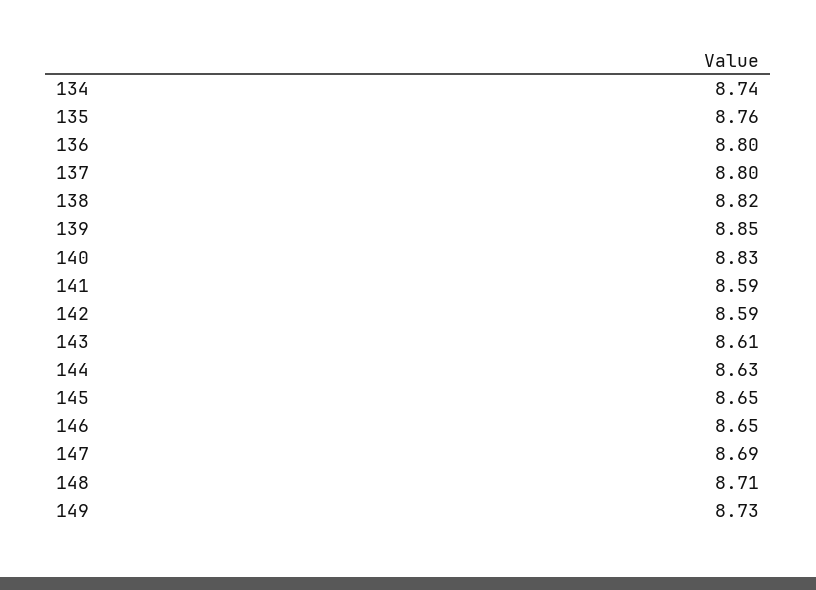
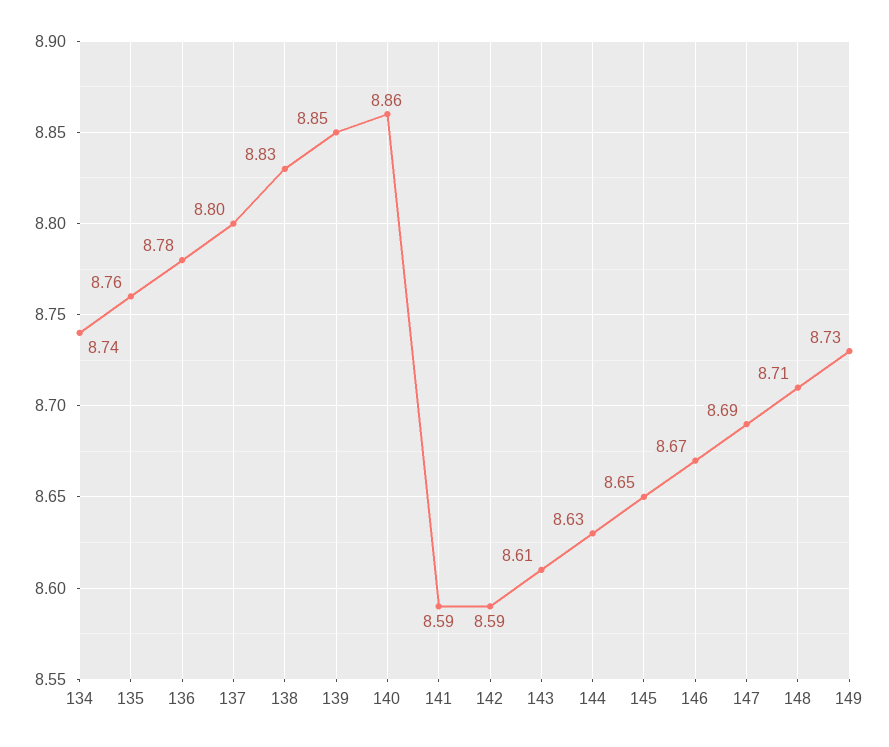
  {
    "134": 8.74,
    "135": 8.76,
-   "136": 8.8,
+   "136": 8.78,
    "137": 8.8,
-   "138": 8.82,
+   "138": 8.83,
    "139": 8.85,
-   "140": 8.83,
+   "140": 8.86,
    "141": 8.59,
    "142": 8.59,
    "143": 8.61,
    "144": 8.63,
    "145": 8.65,
-   "146": 8.65,
+   "146": 8.67,
    "147": 8.69,
    "148": 8.71,
    "149": 8.73
  }

